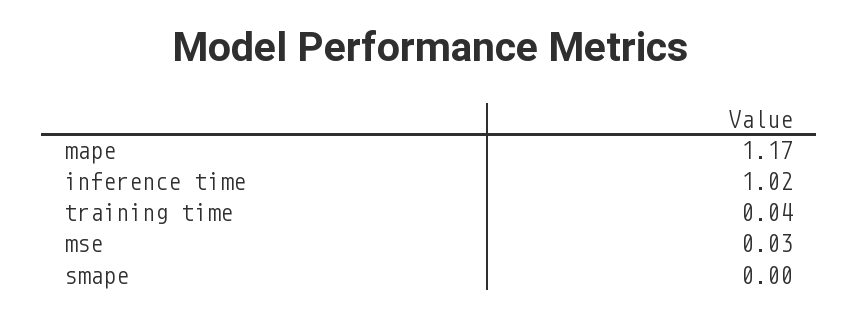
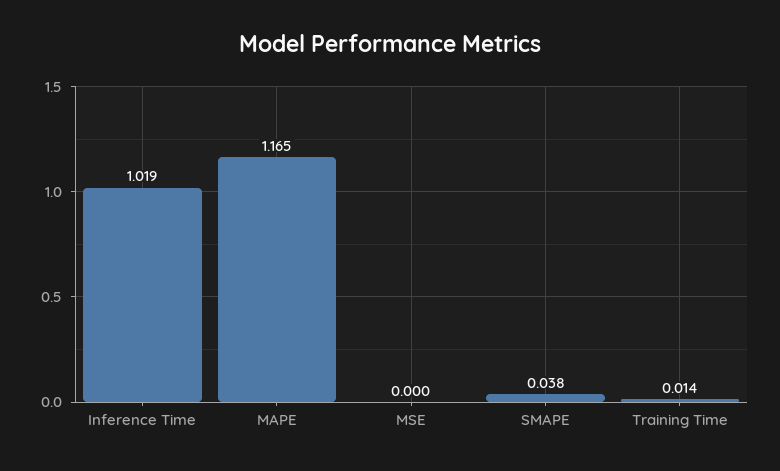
  {
    "mape": 1.165,
    "inference time": 1.019,
-   "training time": 0.04,
+   "training time": 0.014,
-   "mse": 0.03,
+   "mse": 0,
-   "smape": 0
+   "smape": 0.038
  }

